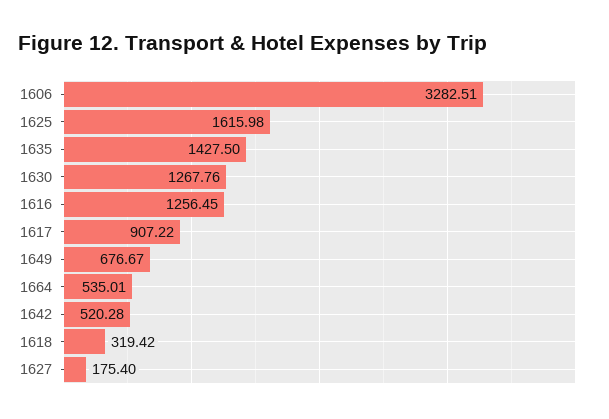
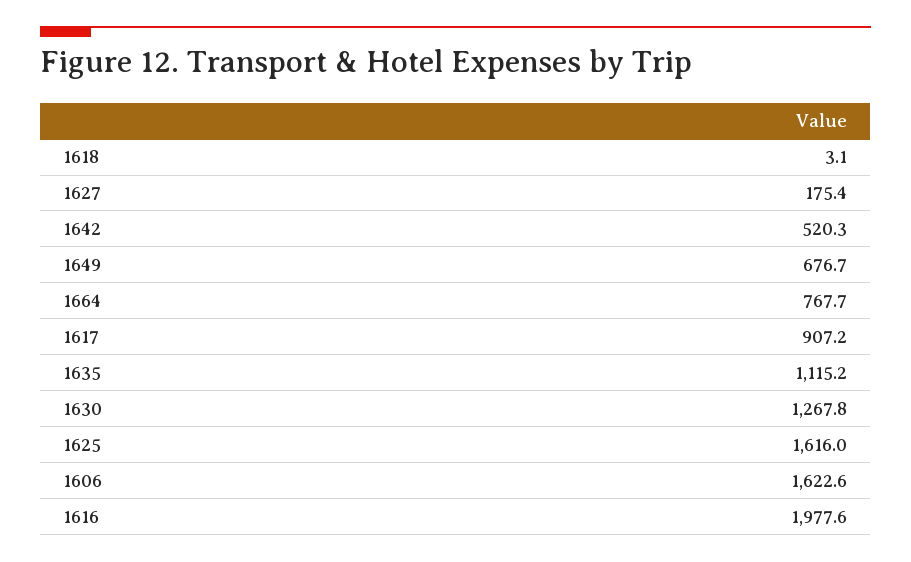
  {
-   "1606": 3282.51,
+   "1606": 1622.6,
    "1625": 1615.98,
-   "1635": 1427.5,
+   "1635": 1115.2,
    "1630": 1267.76,
-   "1616": 1256.45,
+   "1616": 1977.6,
    "1617": 907.22,
    "1649": 676.67,
-   "1664": 535.01,
+   "1664": 767.7,
    "1642": 520.28,
-   "1618": 319.42,
+   "1618": 3.1,
    "1627": 175.4
  }

